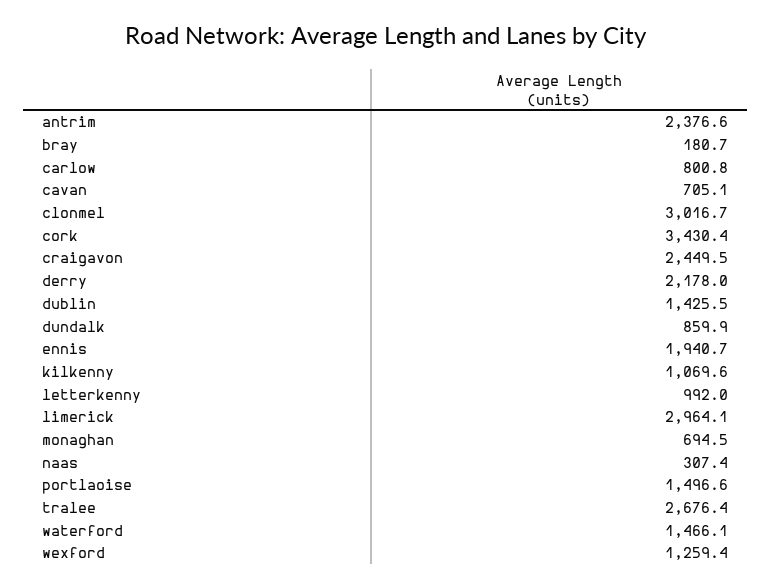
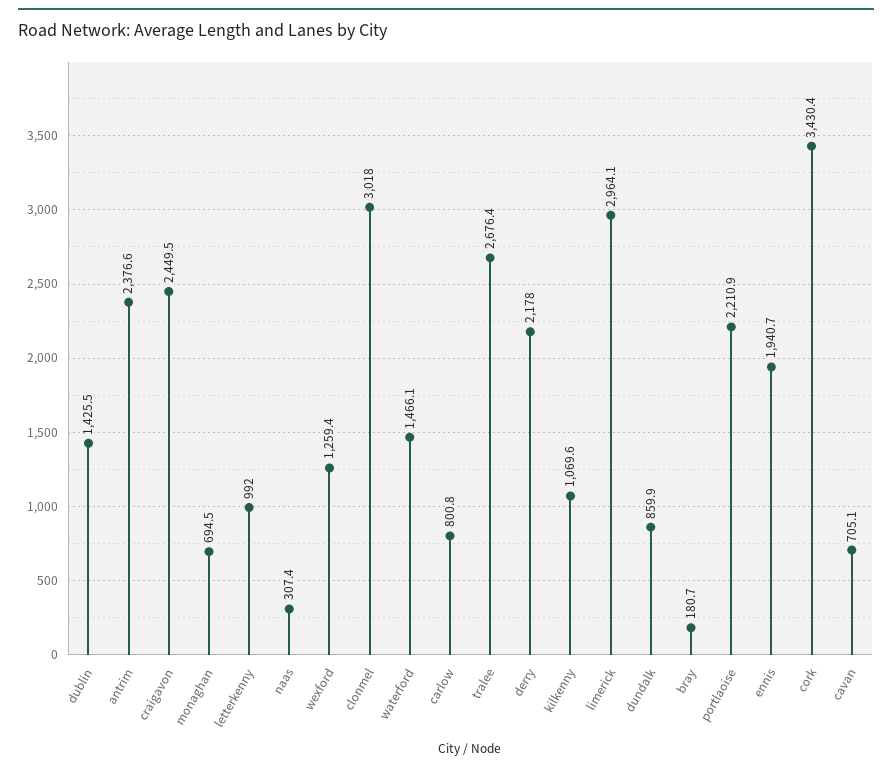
  {
    "antrim": 2376.6,
    "bray": 180.7,
    "carlow": 800.8,
    "cavan": 705.1,
-   "clonmel": 3016.7,
+   "clonmel": 3018,
    "cork": 3430.4,
    "craigavon": 2449.5,
    "derry": 2178,
    "dublin": 1425.5,
    "dundalk": 859.9,
    "ennis": 1940.7,
    "kilkenny": 1069.6,
    "letterkenny": 992,
    "limerick": 2964.1,
    "monaghan": 694.5,
    "naas": 307.4,
-   "portlaoise": 1496.6,
+   "portlaoise": 2210.9,
    "tralee": 2676.4,
    "waterford": 1466.1,
    "wexford": 1259.4
  }

